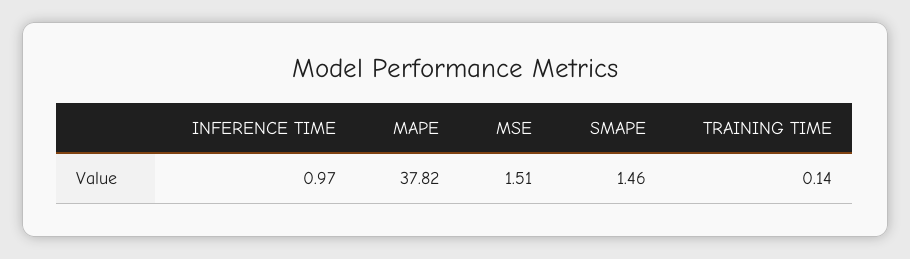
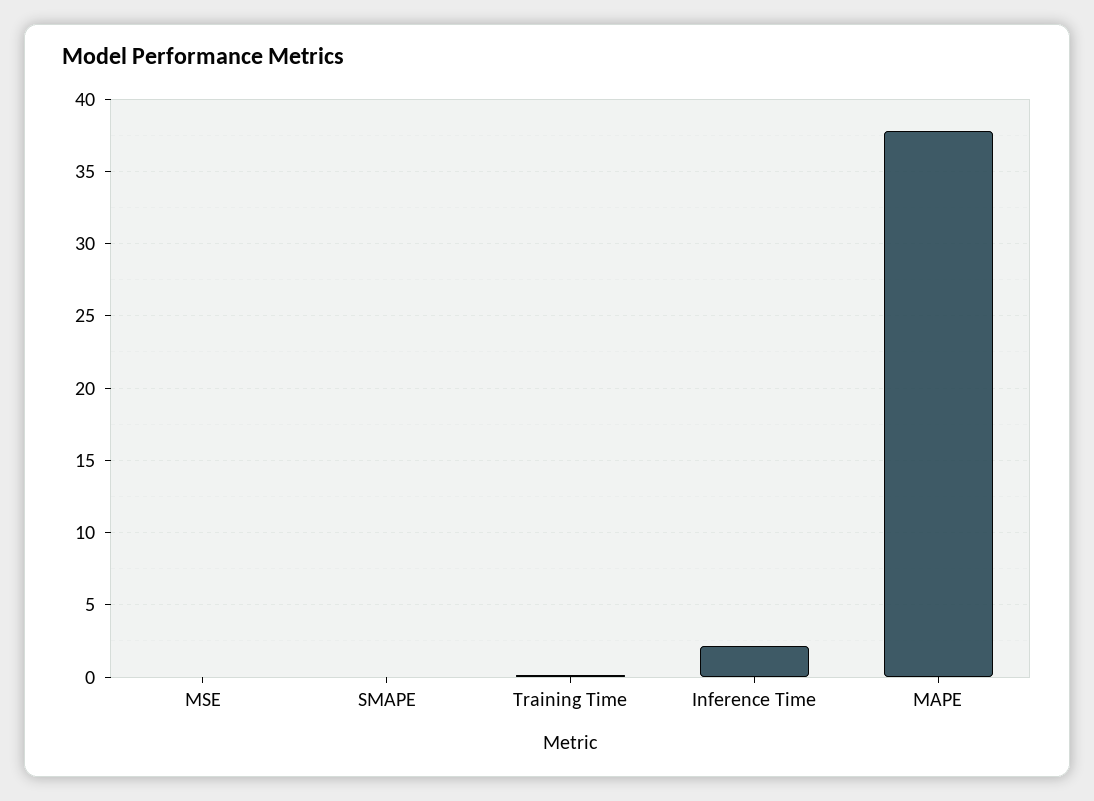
  {
-   "INFERENCE TIME": 0.97,
+   "INFERENCE TIME": 2,
    "MAPE": 37.82,
-   "MSE": 1.51,
+   "MSE": 0,
-   "SMAPE": 1.46,
+   "SMAPE": 0,
    "TRAINING TIME": 0.14
  }

